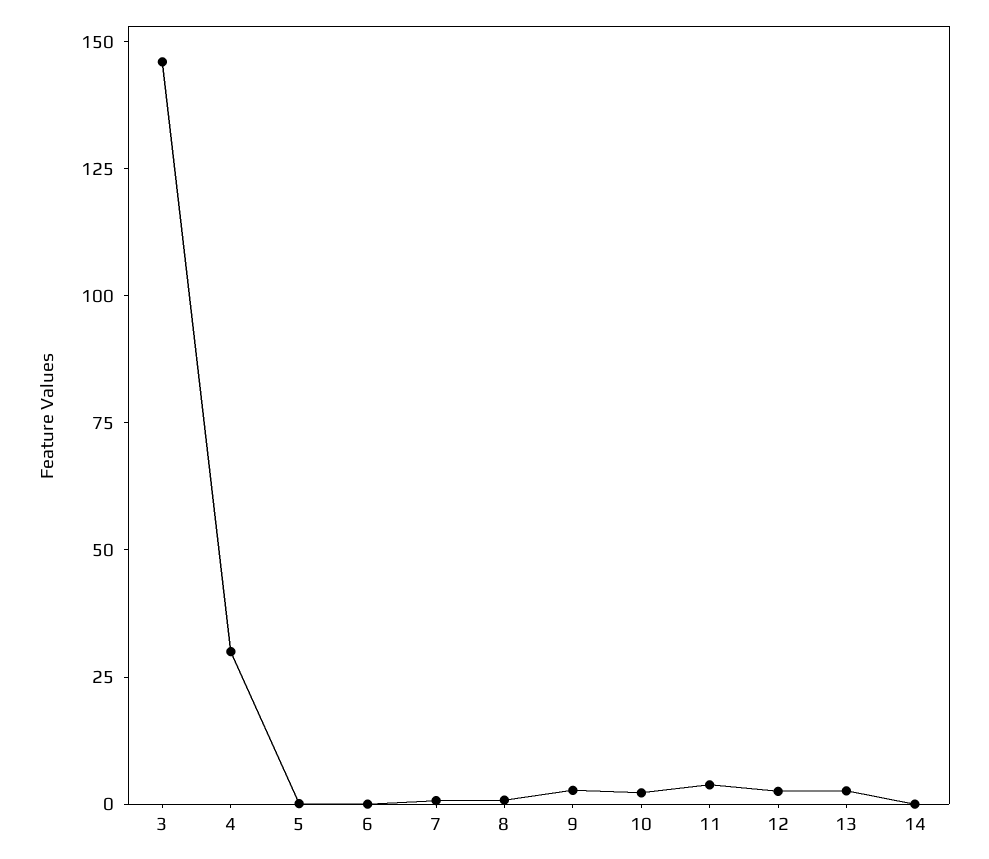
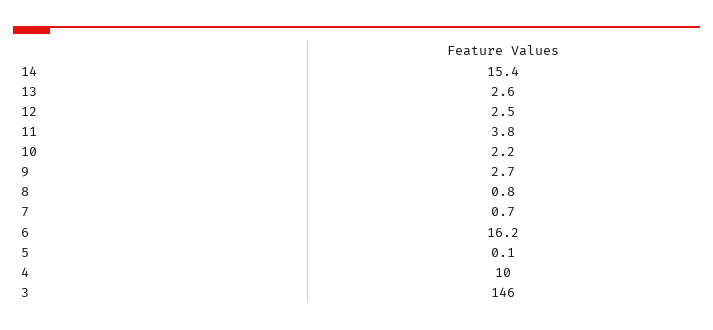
  {
    "3": 146,
-   "4": 30,
+   "4": 10,
    "5": 0.1,
-   "6": 0,
+   "6": 16.2,
    "7": 0.7,
    "8": 0.8,
    "9": 2.7,
    "10": 2.2,
    "11": 3.8,
    "12": 2.5,
    "13": 2.6,
-   "14": 0
+   "14": 15.4
  }

